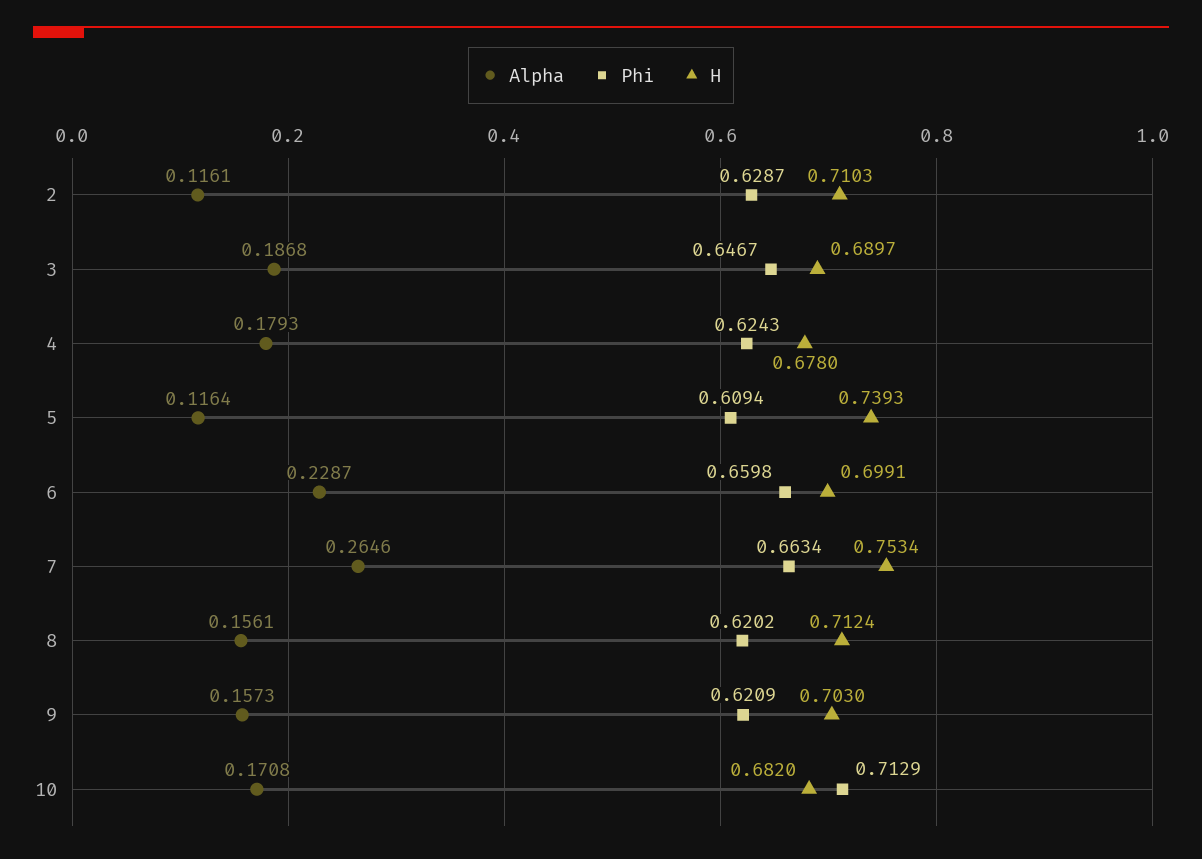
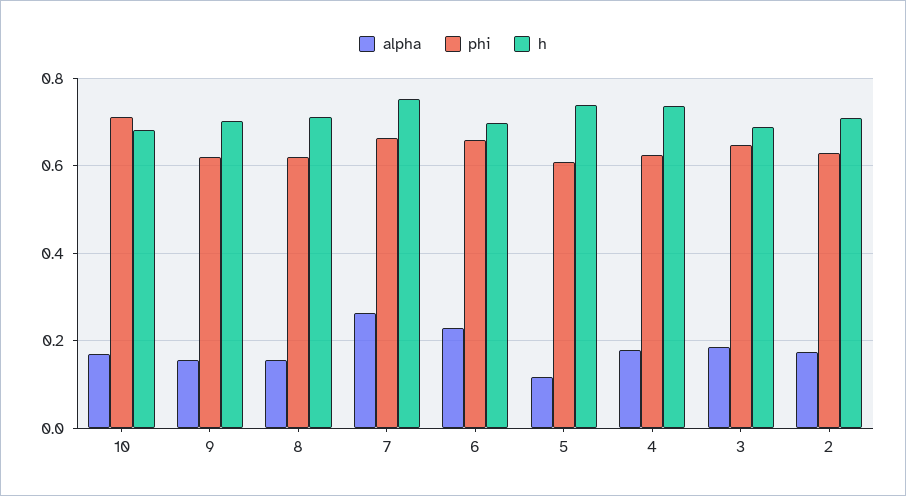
  {
    "Alpha": {
-     "2": 0.1161,
+     "2": 0.18,
      "3": 0.1868,
      "4": 0.1793,
      "5": 0.1164,
      "6": 0.2287,
      "7": 0.2646,
      "8": 0.1561,
      "9": 0.1573,
      "10": 0.1708
    },
    "Phi": {
      "2": 0.6287,
      "3": 0.6467,
      "4": 0.6243,
      "5": 0.6094,
      "6": 0.6598,
      "7": 0.6634,
      "8": 0.6202,
      "9": 0.6209,
      "10": 0.7129
    },
    "H": {
      "2": 0.7103,
      "3": 0.6897,
-     "4": 0.678,
+     "4": 0.74,
      "5": 0.7393,
      "6": 0.6991,
      "7": 0.7534,
      "8": 0.7124,
      "9": 0.703,
      "10": 0.682
    }
  }

